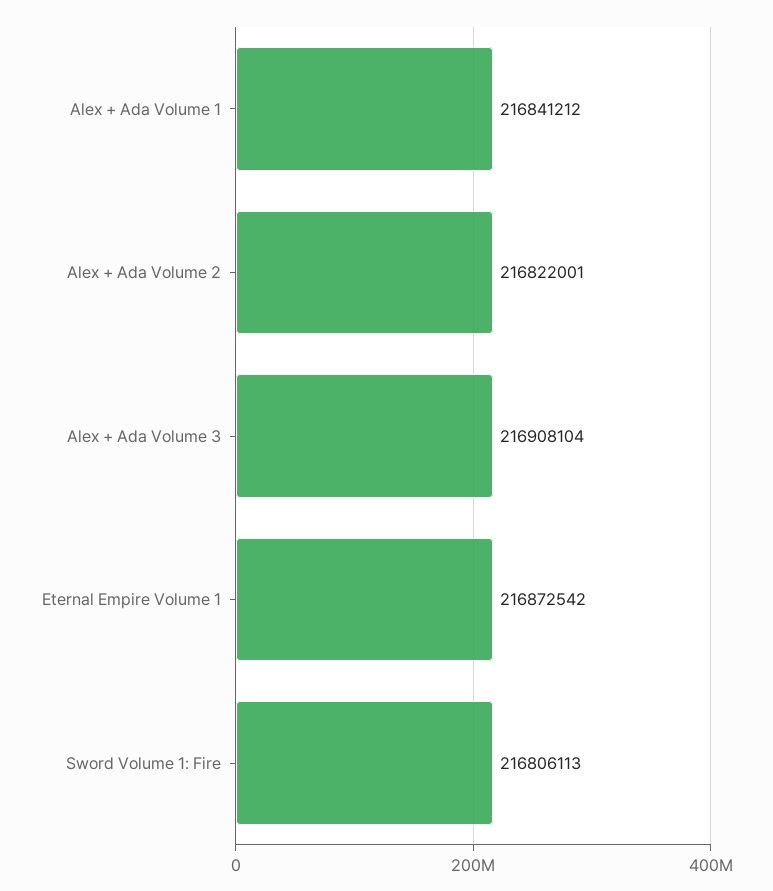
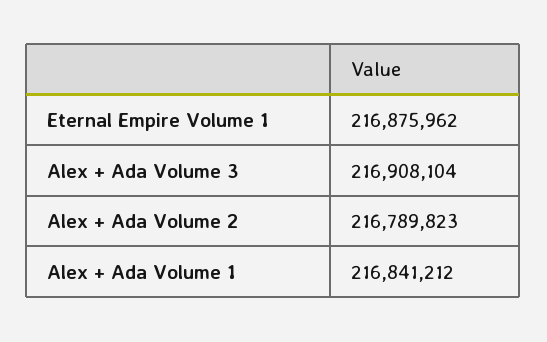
  {
    "Alex + Ada Volume 1": 216841212,
-   "Alex + Ada Volume 2": 216822001,
+   "Alex + Ada Volume 2": 216789823,
    "Alex + Ada Volume 3": 216908104,
-   "Eternal Empire Volume 1": 216872542,
+   "Eternal Empire Volume 1": 216875962
-   "Sword Volume 1: Fire": 216806113
  }

